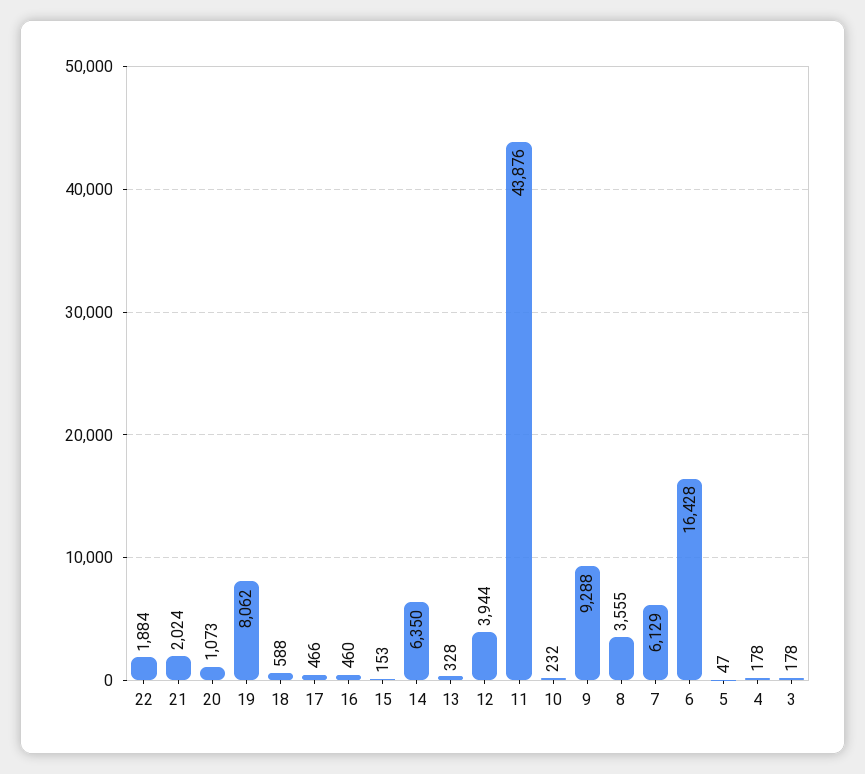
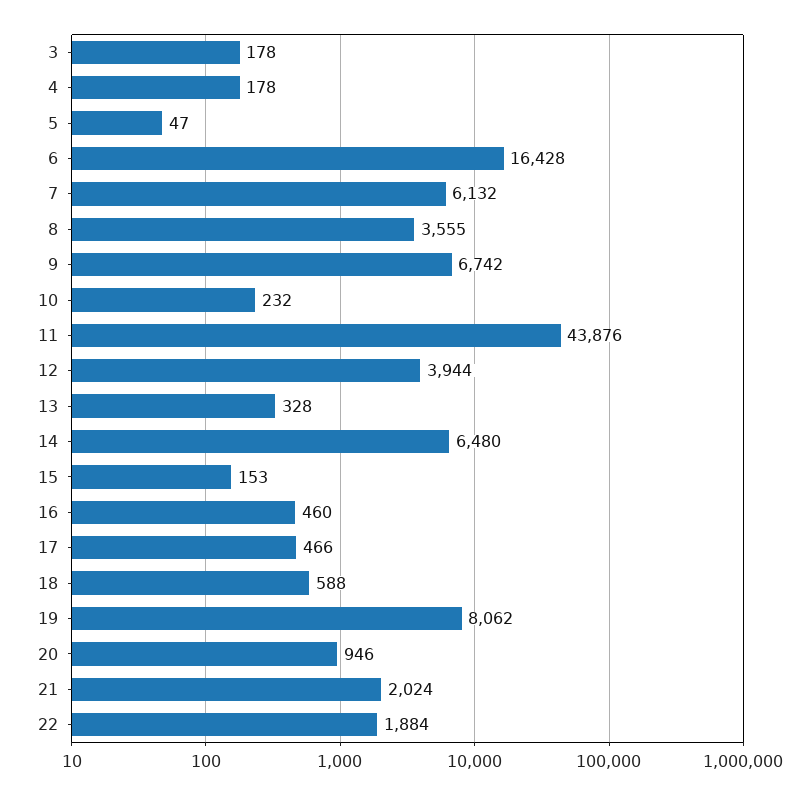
  {
    "22": 1884,
    "21": 2024,
-   "20": 1073,
+   "20": 946,
    "19": 8062,
    "18": 588,
    "17": 466,
    "16": 460,
    "15": 153,
-   "14": 6350,
+   "14": 6480,
    "13": 328,
    "12": 3944,
    "11": 43876,
    "10": 232,
-   "9": 9288,
+   "9": 6742,
    "8": 3555,
-   "7": 6129,
+   "7": 6132,
    "6": 16428,
    "5": 47,
    "4": 178,
    "3": 178
  }

